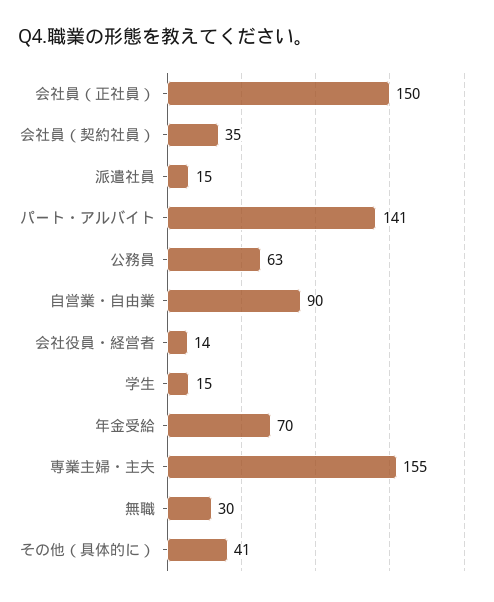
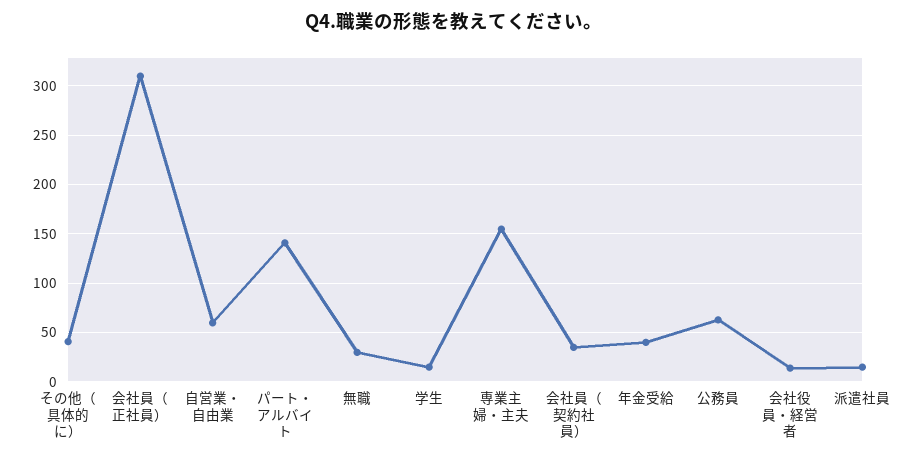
  {
-   "会社員（正社員）": 150,
+   "会社員（正社員）": 310,
    "会社員（契約社員）": 35,
    "派遣社員": 15,
    "パート・アルバイト": 141,
    "公務員": 63,
-   "自営業・自由業": 90,
+   "自営業・自由業": 60,
    "会社役員・経営者": 14,
    "学生": 15,
-   "年金受給": 70,
+   "年金受給": 40,
    "専業主婦・主夫": 155,
    "無職": 30,
    "その他（具体的に）": 41
  }

